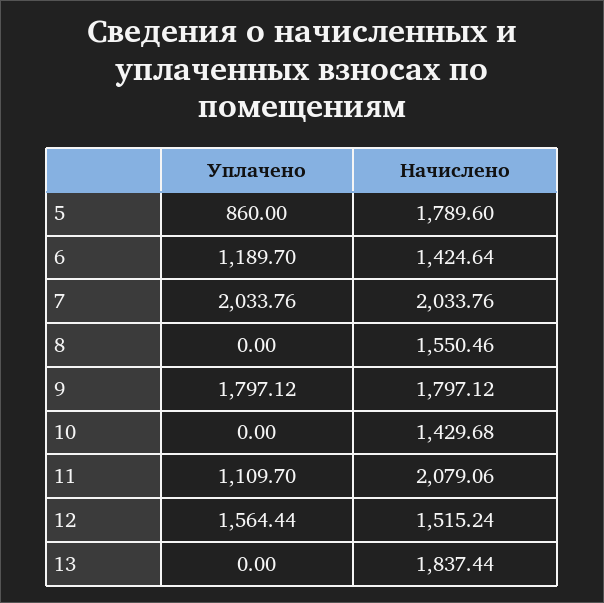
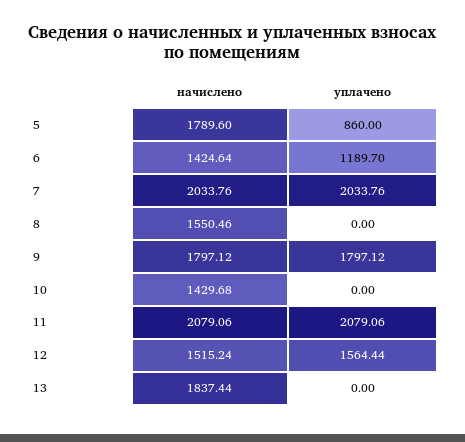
  {
    "Уплачено": {
      "5": 860,
      "6": 1189.7,
      "7": 2033.76,
      "8": 0,
      "9": 1797.12,
      "10": 0,
-     "11": 1109.7,
+     "11": 2079.06,
      "12": 1564.44,
      "13": 0
    },
    "Начислено": {
      "5": 1789.6,
      "6": 1424.64,
      "7": 2033.76,
      "8": 1550.46,
      "9": 1797.12,
      "10": 1429.68,
      "11": 2079.06,
      "12": 1515.24,
      "13": 1837.44
    }
  }

